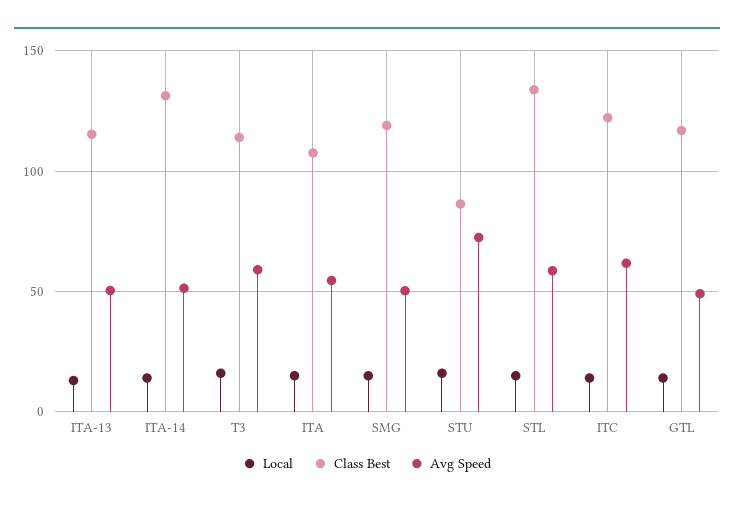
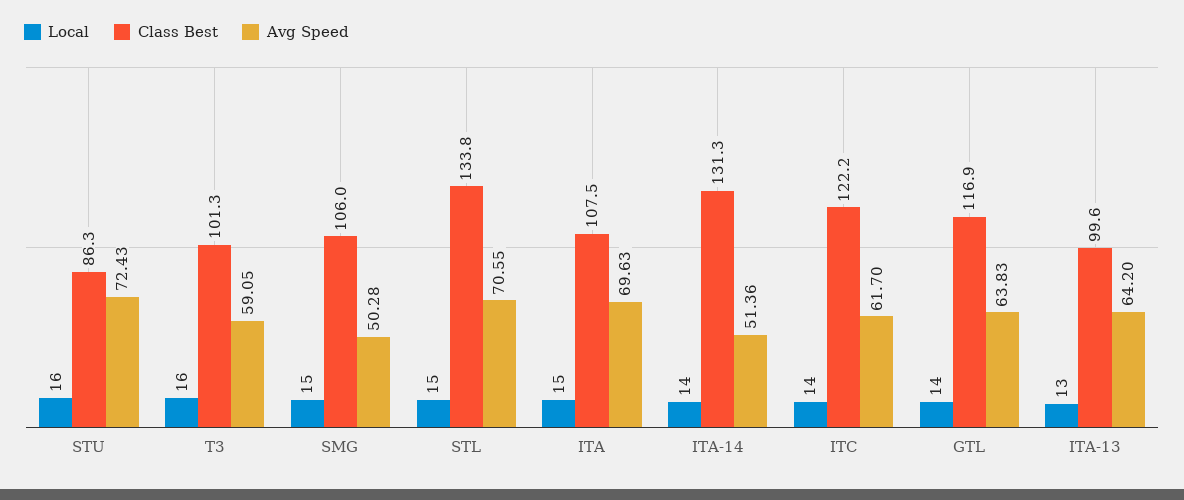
  {
    "Local": {
      "ITA-13": 13,
      "ITA-14": 14,
      "T3": 16,
      "ITA": 15,
      "SMG": 15,
      "STU": 16,
      "STL": 15,
      "ITC": 14,
      "GTL": 14
    },
    "Class Best": {
-     "ITA-13": 115,
+     "ITA-13": 99.6,
      "ITA-14": 131.3,
-     "T3": 115,
+     "T3": 101.3,
      "ITA": 107.5,
-     "SMG": 120,
+     "SMG": 106,
      "STU": 86.3,
      "STL": 133.8,
      "ITC": 122.2,
      "GTL": 116.9
    },
    "Avg Speed": {
-     "ITA-13": 50,
+     "ITA-13": 64.2,
      "ITA-14": 51.36,
      "T3": 59.05,
-     "ITA": 55,
+     "ITA": 69.63,
      "SMG": 50.28,
      "STU": 72.43,
-     "STL": 60,
+     "STL": 70.55,
      "ITC": 61.7,
-     "GTL": 50
+     "GTL": 63.83
    }
  }

